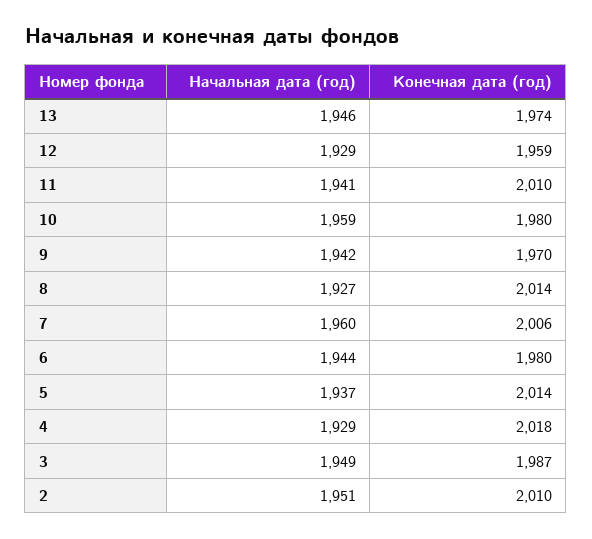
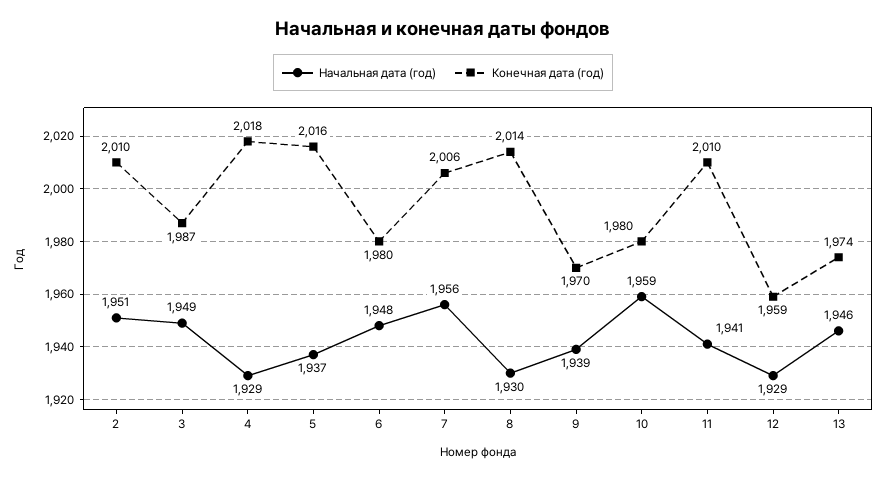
  {
    "Начальная дата (год)": {
      "13": 1946,
      "12": 1929,
      "11": 1941,
      "10": 1959,
-     "9": 1942,
+     "9": 1939,
-     "8": 1927,
+     "8": 1930,
-     "7": 1960,
+     "7": 1956,
-     "6": 1944,
+     "6": 1948,
      "5": 1937,
      "4": 1929,
      "3": 1949,
      "2": 1951
    },
    "Конечная дата (год)": {
      "13": 1974,
      "12": 1959,
      "11": 2010,
      "10": 1980,
      "9": 1970,
      "8": 2014,
      "7": 2006,
      "6": 1980,
-     "5": 2014,
+     "5": 2016,
      "4": 2018,
      "3": 1987,
      "2": 2010
    }
  }

